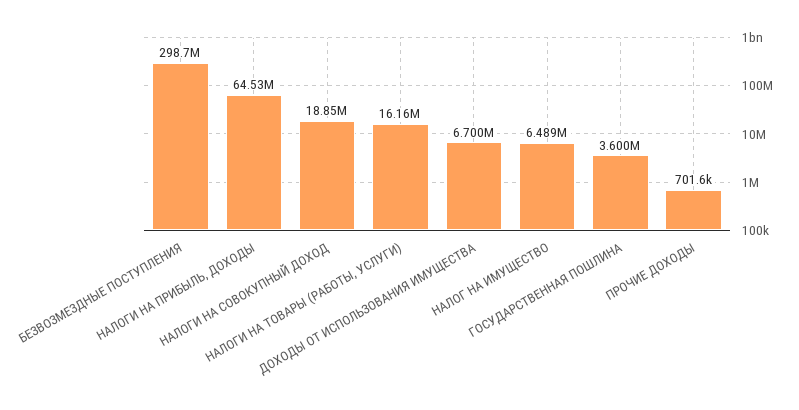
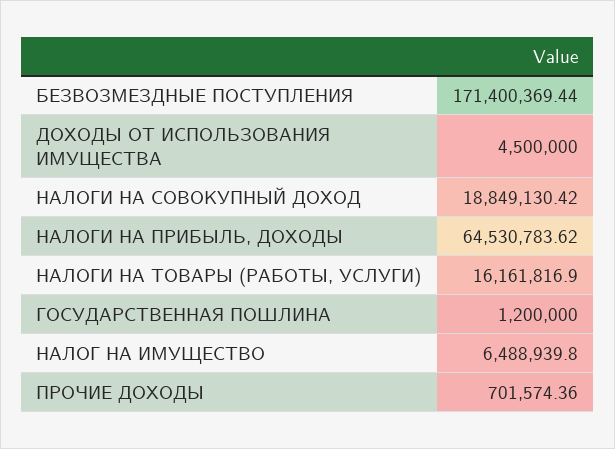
  {
-   "БЕЗВОЗМЕЗДНЫЕ ПОСТУПЛЕНИЯ": 298700000,
+   "БЕЗВОЗМЕЗДНЫЕ ПОСТУПЛЕНИЯ": 171400369.44,
    "НАЛОГИ НА ПРИБЫЛЬ, ДОХОДЫ": 64530783.62,
    "НАЛОГИ НА СОВОКУПНЫЙ ДОХОД": 18849130.42,
    "НАЛОГИ НА ТОВАРЫ (РАБОТЫ, УСЛУГИ)": 16161816.9,
-   "ДОХОДЫ ОТ ИСПОЛЬЗОВАНИЯ ИМУЩЕСТВА": 6700000,
+   "ДОХОДЫ ОТ ИСПОЛЬЗОВАНИЯ ИМУЩЕСТВА": 4500000,
    "НАЛОГ НА ИМУЩЕСТВО": 6488939.8,
-   "ГОСУДАРСТВЕННАЯ ПОШЛИНА": 3600000,
+   "ГОСУДАРСТВЕННАЯ ПОШЛИНА": 1200000,
    "ПРОЧИЕ ДОХОДЫ": 701574.36
  }

